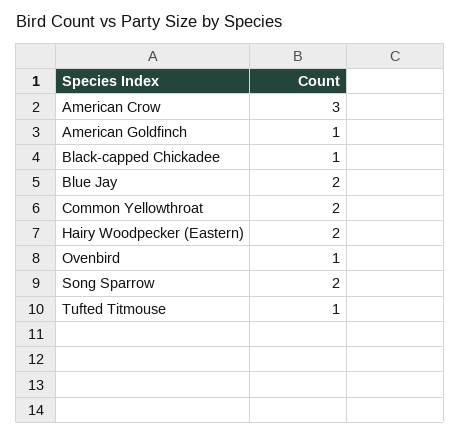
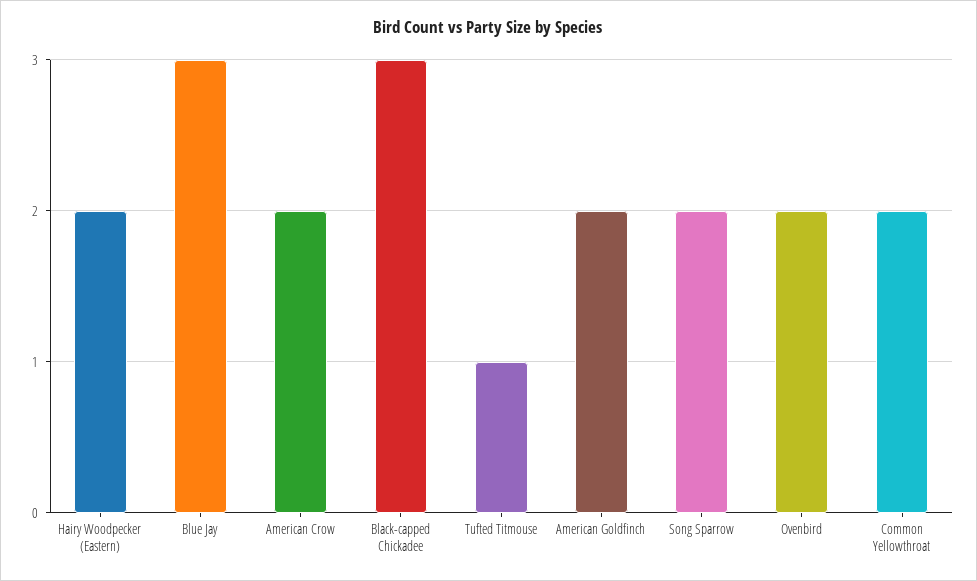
  {
-   "American Crow": 3,
+   "American Crow": 2,
-   "American Goldfinch": 1,
+   "American Goldfinch": 2,
-   "Black-capped Chickadee": 1,
+   "Black-capped Chickadee": 3,
-   "Blue Jay": 2,
+   "Blue Jay": 3,
    "Common Yellowthroat": 2,
    "Hairy Woodpecker (Eastern)": 2,
-   "Ovenbird": 1,
+   "Ovenbird": 2,
    "Song Sparrow": 2,
    "Tufted Titmouse": 1
  }

